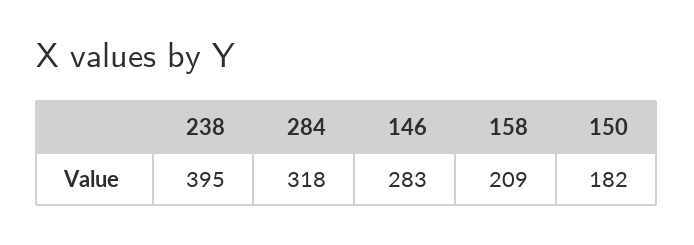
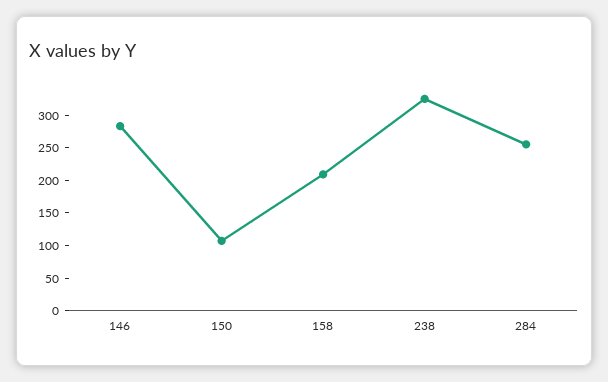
  {
-   "238": 395,
+   "238": 325,
-   "284": 318,
+   "284": 250,
    "146": 283,
    "158": 209,
-   "150": 182
+   "150": 100
  }

